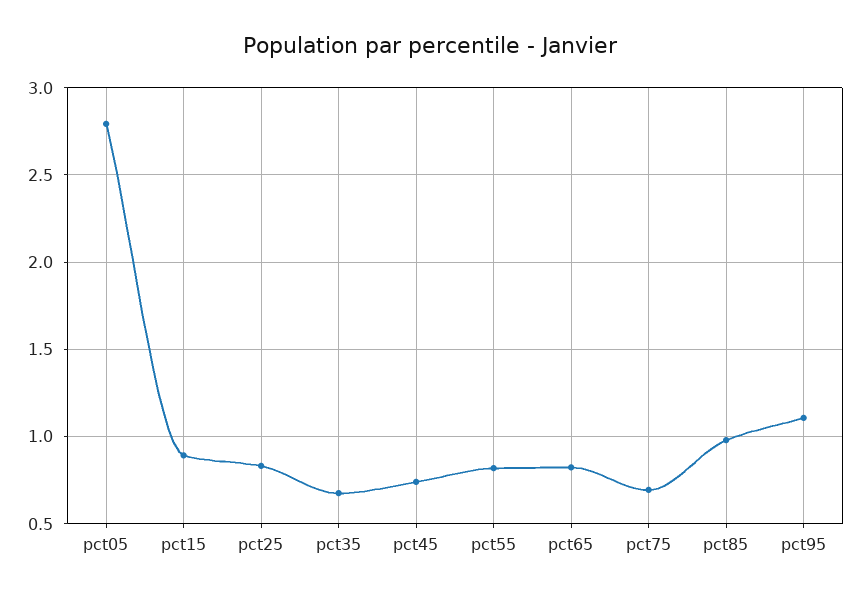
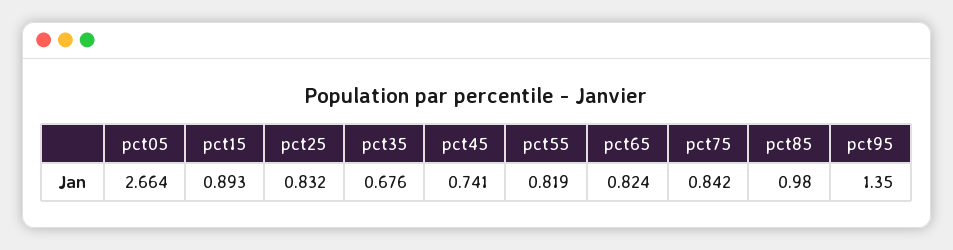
  {
-   "pct05": 2.8,
+   "pct05": 2.664,
    "pct15": 0.893,
    "pct25": 0.832,
    "pct35": 0.676,
    "pct45": 0.741,
    "pct55": 0.819,
    "pct65": 0.824,
-   "pct75": 0.7,
+   "pct75": 0.842,
    "pct85": 0.98,
-   "pct95": 1.1
+   "pct95": 1.35
  }

